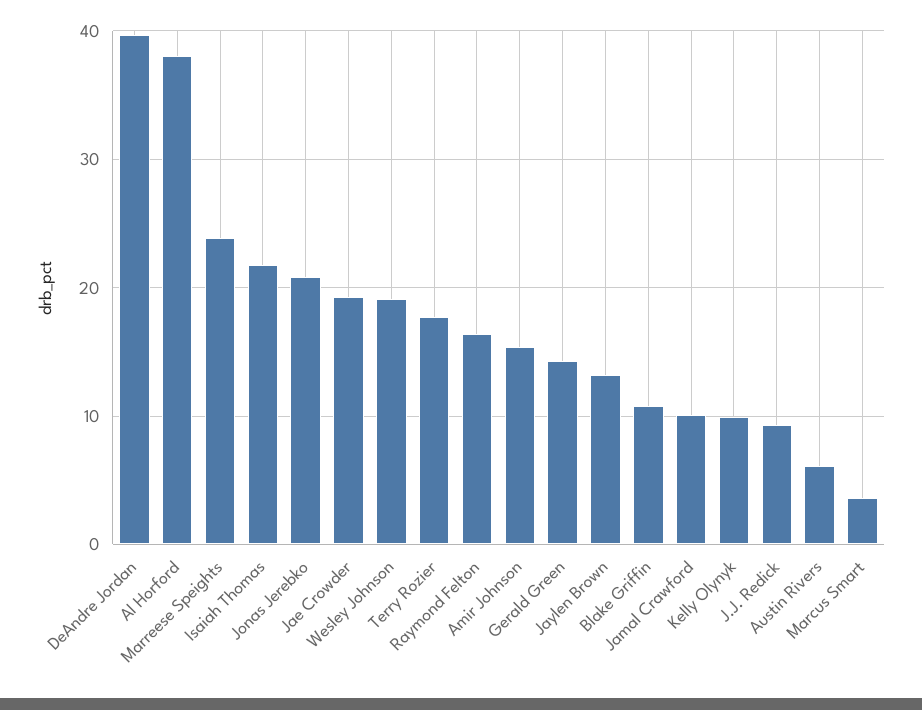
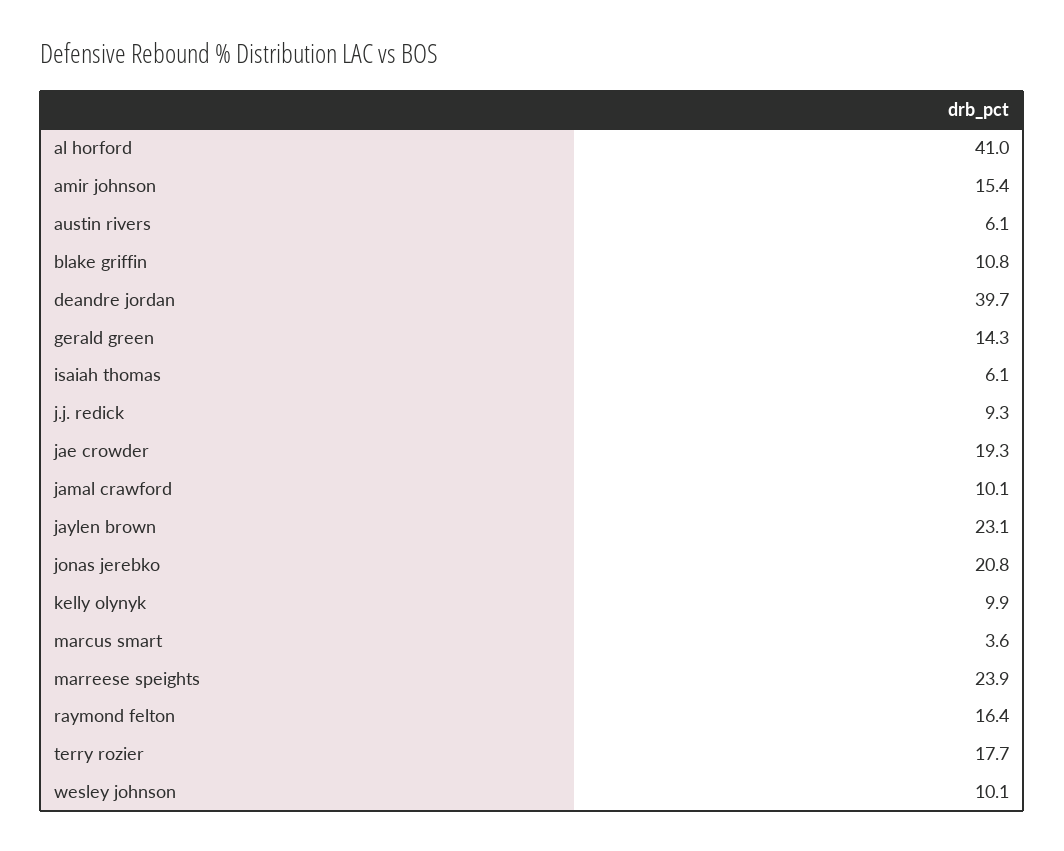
  {
    "DeAndre Jordan": 39.7,
-   "Al Horford": 38,
+   "Al Horford": 41,
    "Marreese Speights": 23.9,
-   "Isaiah Thomas": 22,
+   "Isaiah Thomas": 6.1,
    "Jonas Jerebko": 20.8,
    "Jae Crowder": 19.3,
-   "Wesley Johnson": 19,
+   "Wesley Johnson": 10.1,
    "Terry Rozier": 17.7,
    "Raymond Felton": 16.4,
    "Amir Johnson": 15.4,
    "Gerald Green": 14.3,
-   "Jaylen Brown": 13,
+   "Jaylen Brown": 23.1,
    "Blake Griffin": 10.8,
    "Jamal Crawford": 10.1,
    "Kelly Olynyk": 9.9,
    "J.J. Redick": 9.3,
    "Austin Rivers": 6.1,
    "Marcus Smart": 3.6
  }

